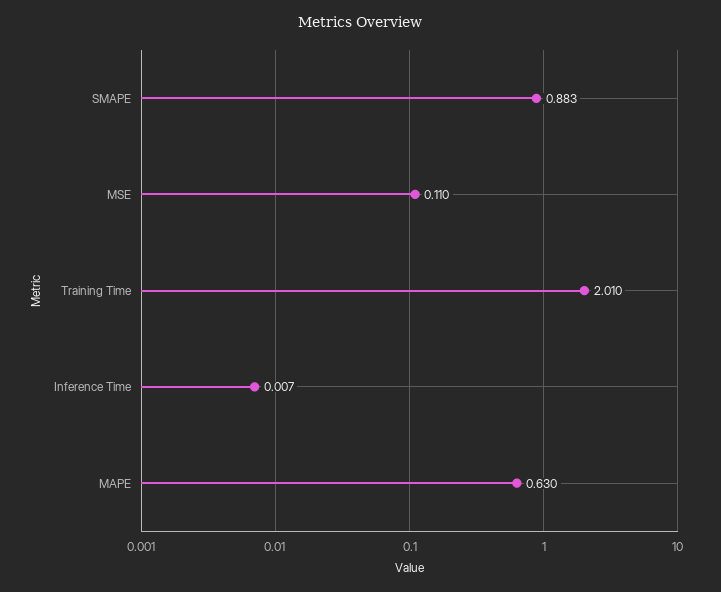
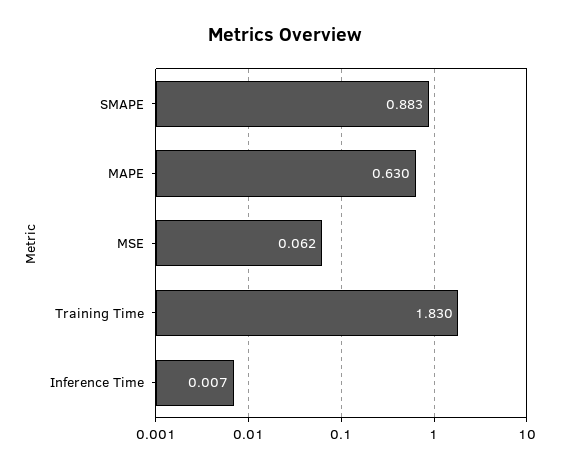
  {
    "SMAPE": 0.883,
-   "MSE": 0.11,
+   "MSE": 0.062,
-   "Training Time": 2.01,
+   "Training Time": 1.83,
    "Inference Time": 0.007,
    "MAPE": 0.63
  }

